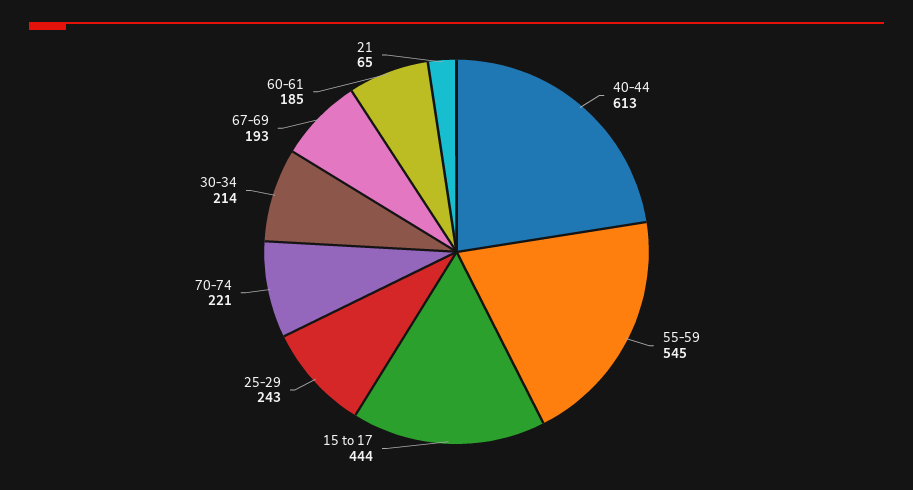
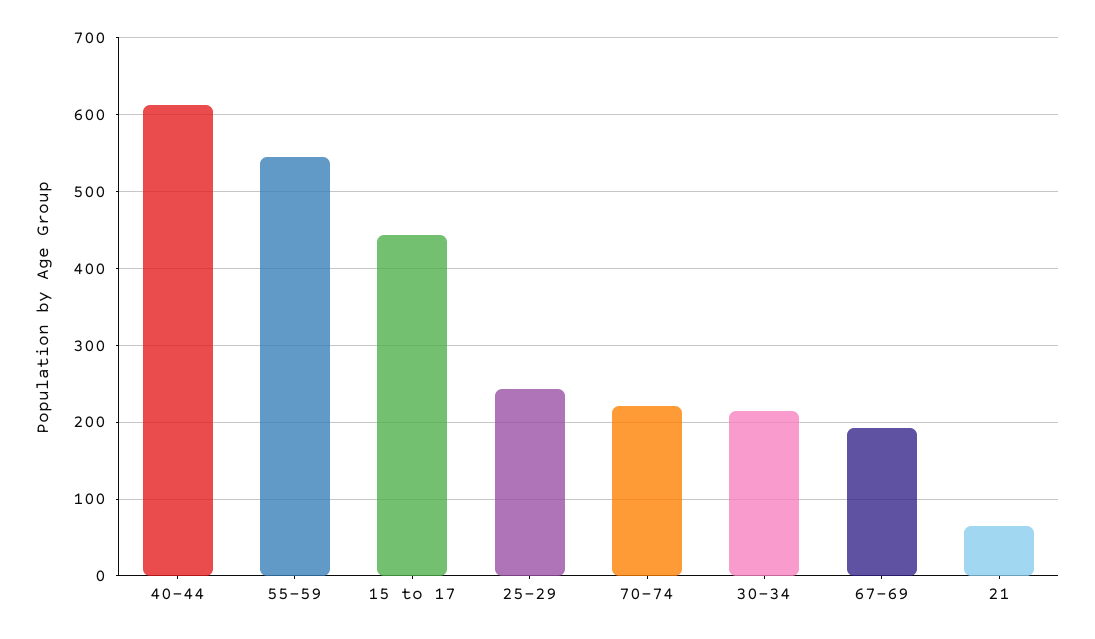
  {
    "40-44": 613,
    "55-59": 545,
    "15 to 17": 444,
    "25-29": 243,
    "70-74": 221,
    "30-34": 214,
    "67-69": 193,
-   "60-61": 185,
    "21": 65
  }

